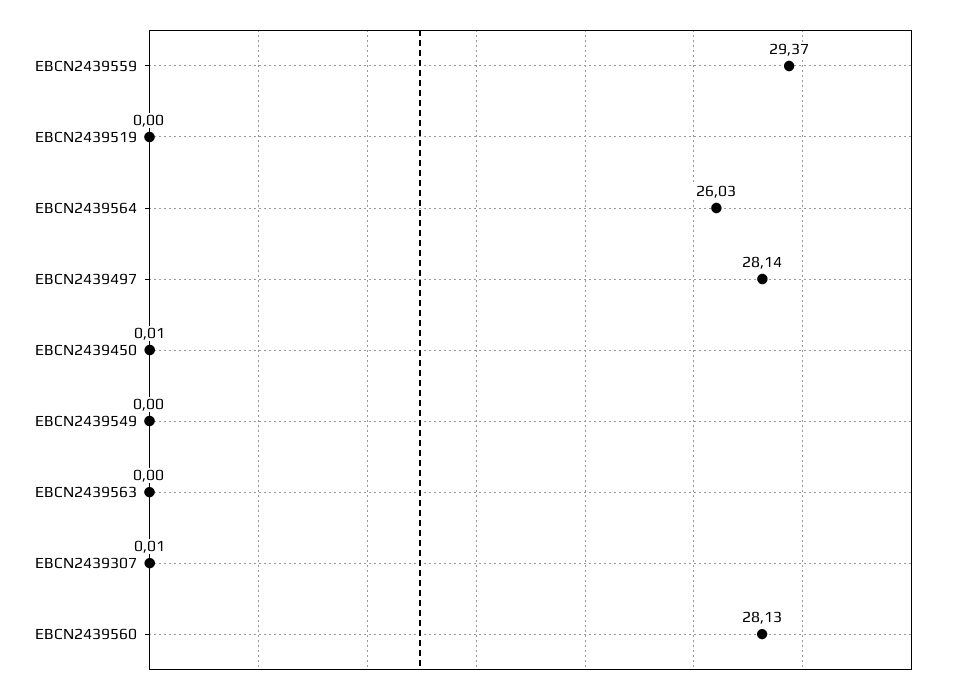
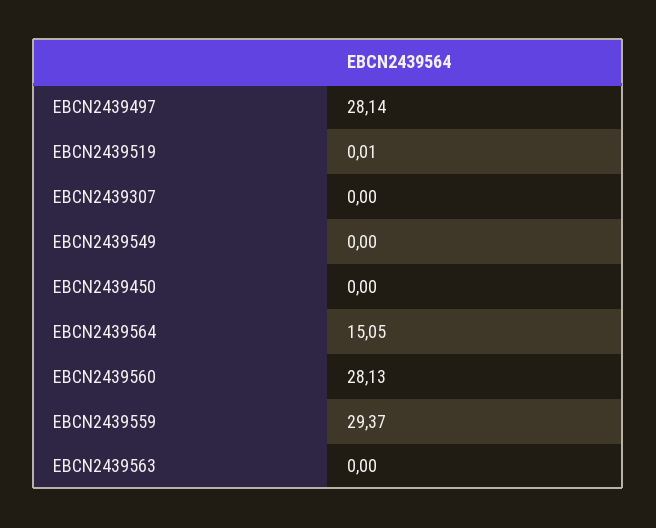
  {
    "EBCN2439559": 29.37,
-   "EBCN2439519": 0,
+   "EBCN2439519": 0.01,
-   "EBCN2439564": 26.03,
+   "EBCN2439564": 15.05,
    "EBCN2439497": 28.14,
-   "EBCN2439450": 0.01,
+   "EBCN2439450": 0,
    "EBCN2439549": 0,
    "EBCN2439563": 0,
-   "EBCN2439307": 0.01,
+   "EBCN2439307": 0,
    "EBCN2439560": 28.13
  }

